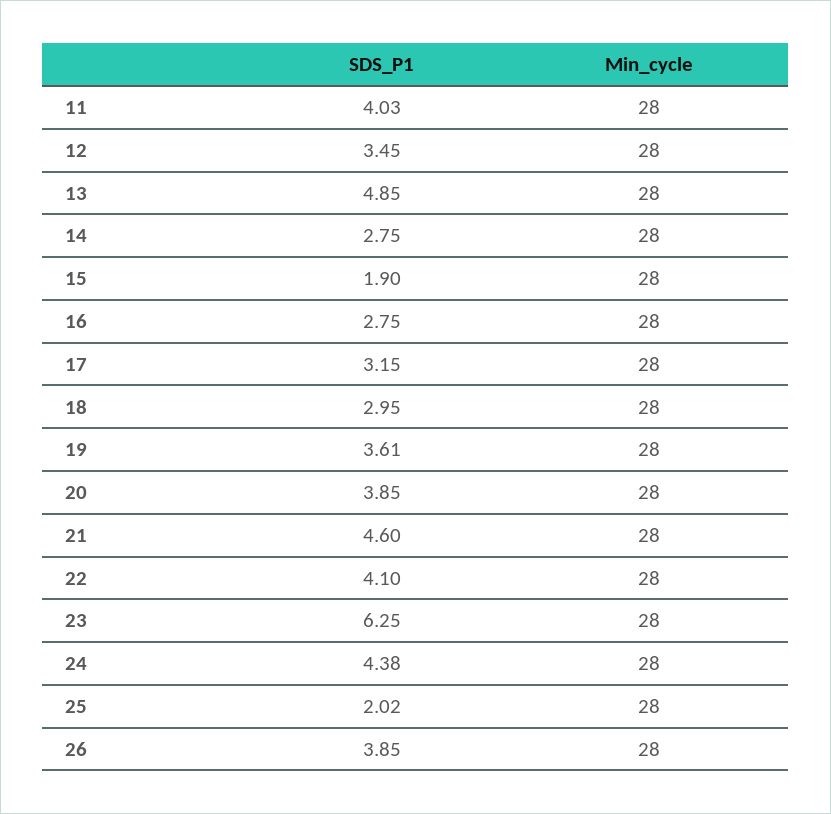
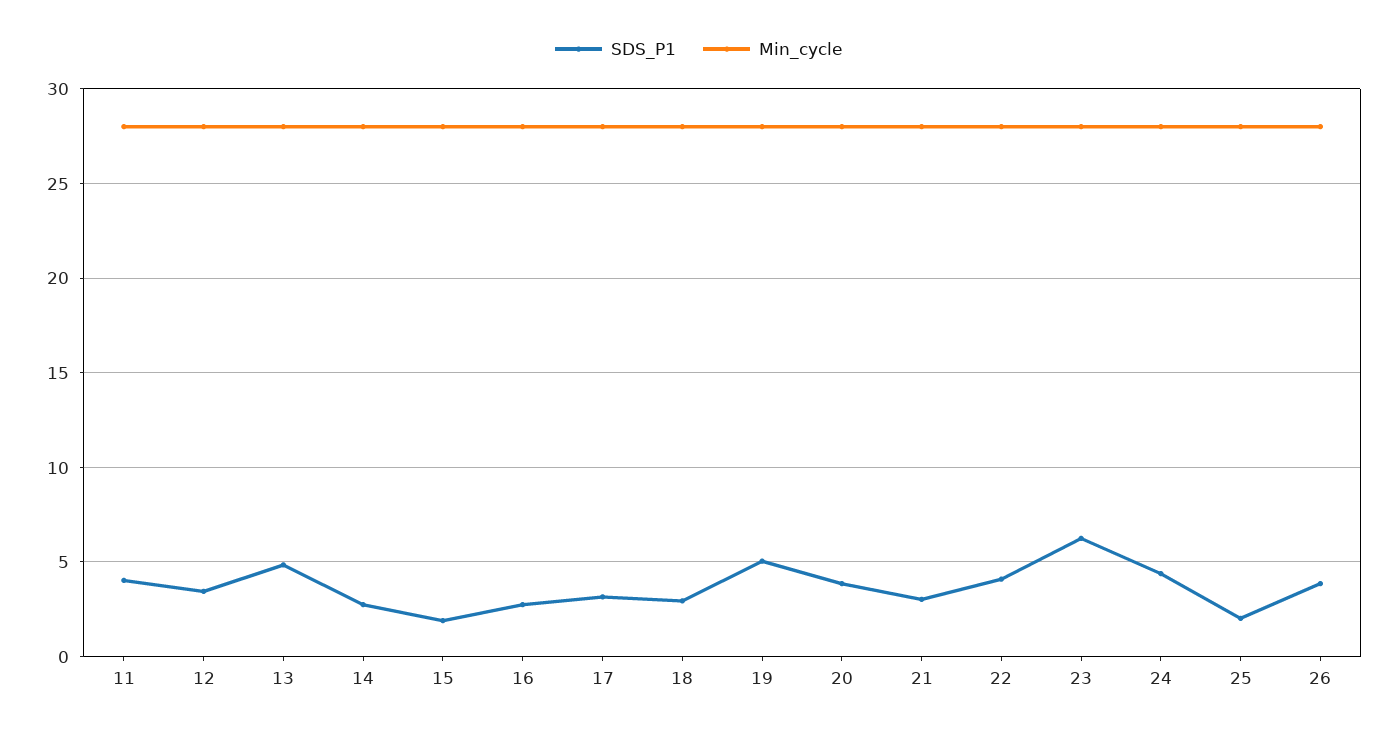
  {
    "SDS_P1": {
      "11": 4.03,
      "12": 3.45,
      "13": 4.85,
      "14": 2.75,
      "15": 1.9,
      "16": 2.75,
      "17": 3.15,
      "18": 2.95,
-     "19": 3.61,
+     "19": 5,
      "20": 3.85,
-     "21": 4.6,
+     "21": 3,
      "22": 4.1,
      "23": 6.25,
      "24": 4.38,
      "25": 2.02,
      "26": 3.85
    },
    "Min_cycle": {
      "11": 28,
      "12": 28,
      "13": 28,
      "14": 28,
      "15": 28,
      "16": 28,
      "17": 28,
      "18": 28,
      "19": 28,
      "20": 28,
      "21": 28,
      "22": 28,
      "23": 28,
      "24": 28,
      "25": 28,
      "26": 28
    }
  }

